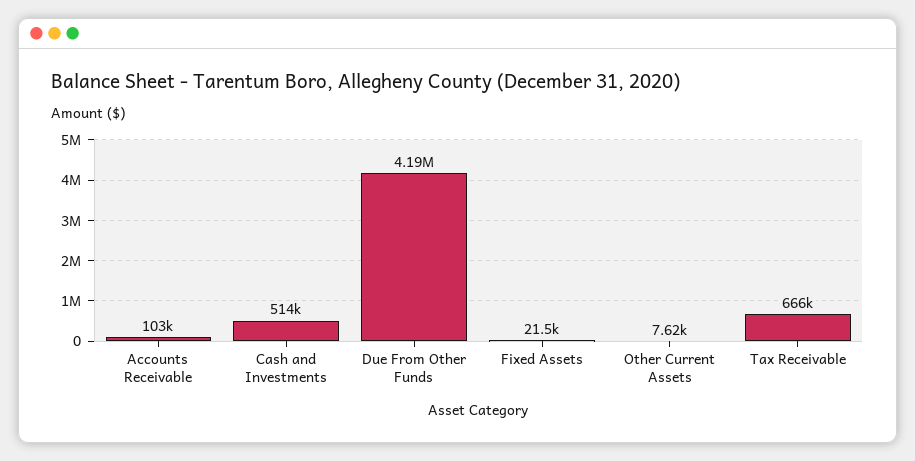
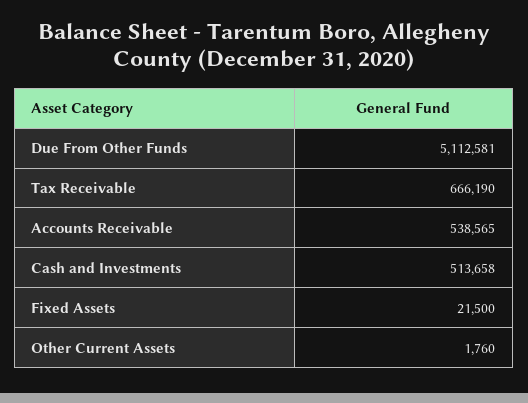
  {
-   "Accounts Receivable": 103000,
+   "Accounts Receivable": 538565,
    "Cash and Investments": 513658,
-   "Due From Other Funds": 4190000,
+   "Due From Other Funds": 5112581,
    "Fixed Assets": 21500,
-   "Other Current Assets": 7620,
+   "Other Current Assets": 1760,
    "Tax Receivable": 666190
  }

